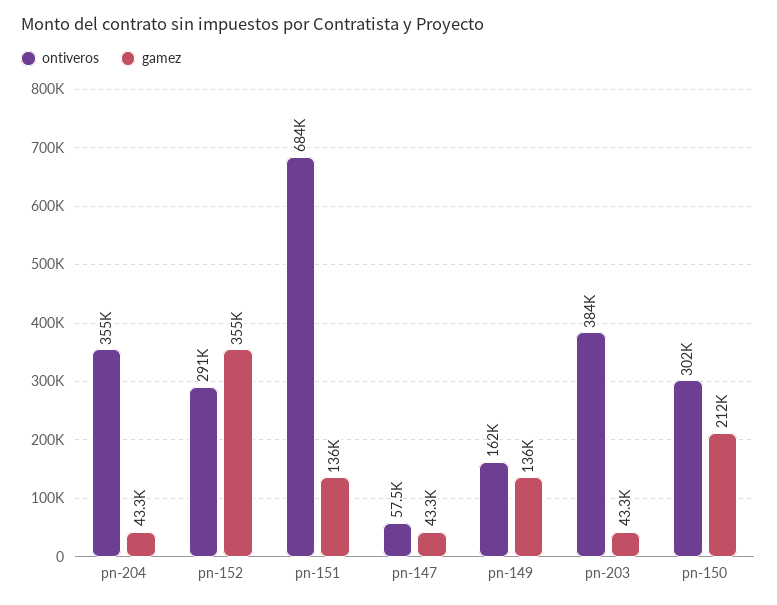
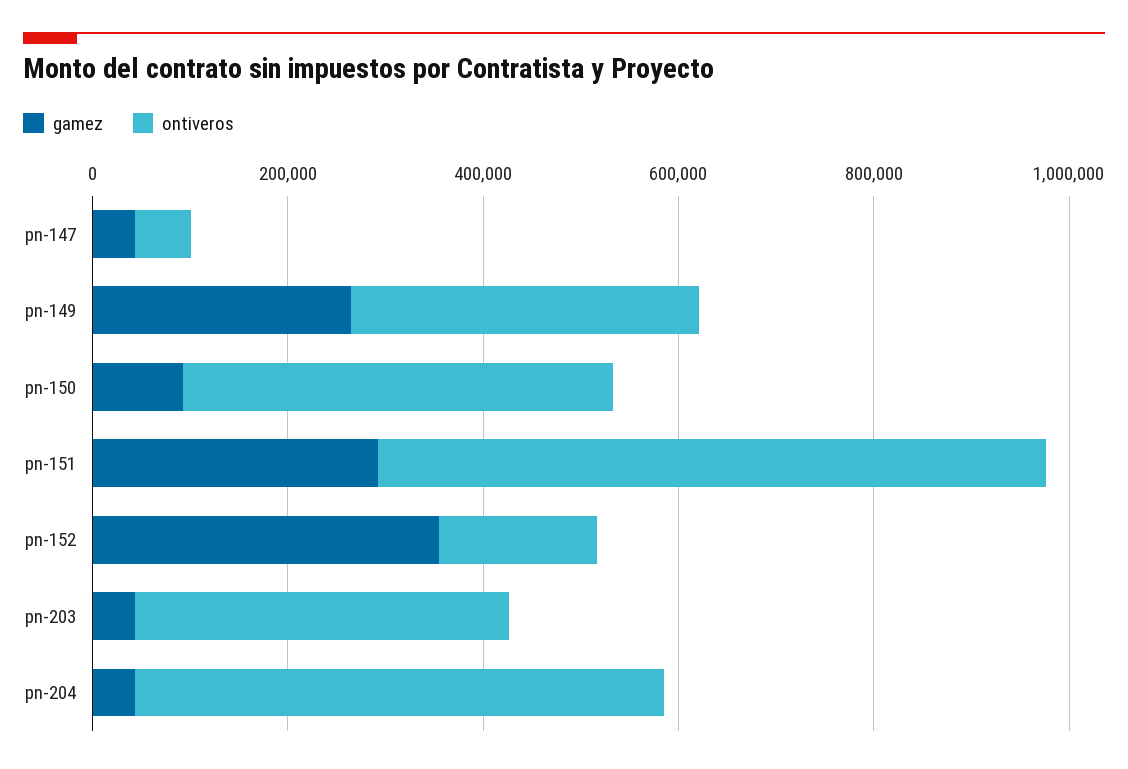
  {
    "ontiveros": {
-     "pn-204": 355000,
+     "pn-204": 550000,
-     "pn-152": 291000,
+     "pn-152": 150000,
      "pn-151": 684000,
      "pn-147": 57500,
-     "pn-149": 162000,
+     "pn-149": 350000,
      "pn-203": 384000,
-     "pn-150": 302000
+     "pn-150": 450000
    },
    "gamez": {
      "pn-204": 43300,
      "pn-152": 355000,
-     "pn-151": 136000,
+     "pn-151": 300000,
      "pn-147": 43300,
-     "pn-149": 136000,
+     "pn-149": 250000,
      "pn-203": 43300,
-     "pn-150": 212000
+     "pn-150": 100000
    }
  }

